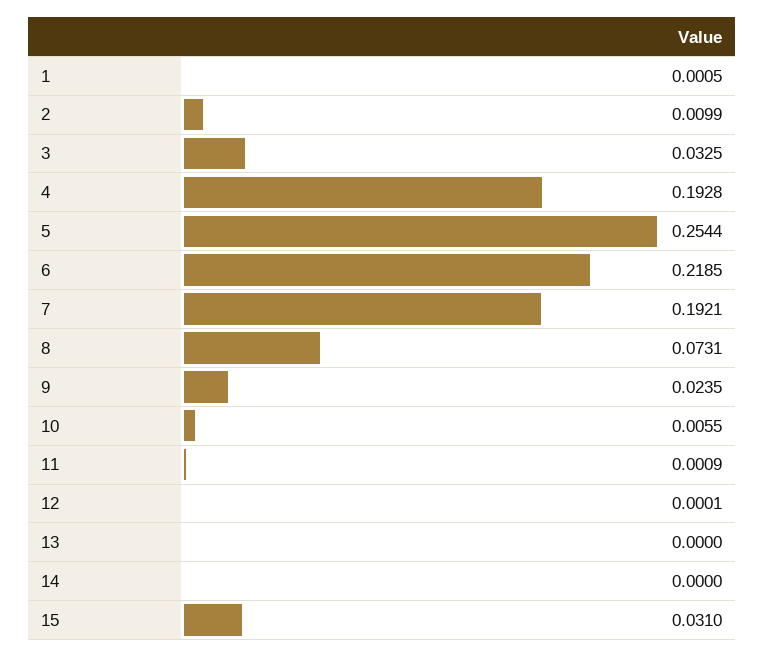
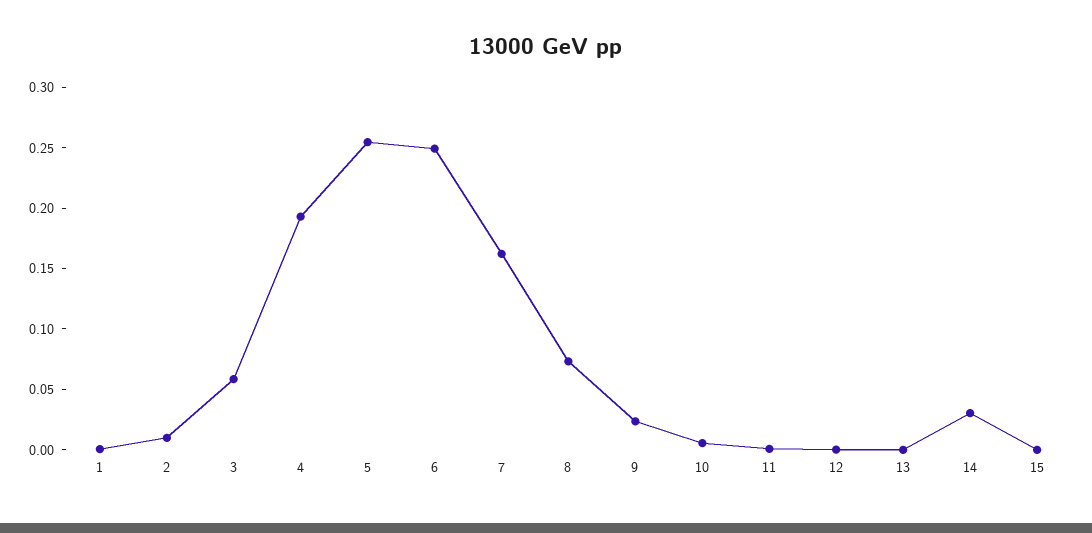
  {
    "1": 0.0005,
    "2": 0.0099,
-   "3": 0.0325,
+   "3": 0.06,
    "4": 0.1928,
    "5": 0.2544,
-   "6": 0.2185,
+   "6": 0.25,
-   "7": 0.1921,
+   "7": 0.16,
    "8": 0.0731,
    "9": 0.0235,
    "10": 0.0055,
    "11": 0.0009,
    "12": 0.0001,
    "13": 0,
-   "14": 0,
+   "14": 0.03,
-   "15": 0.031
+   "15": 0
  }

